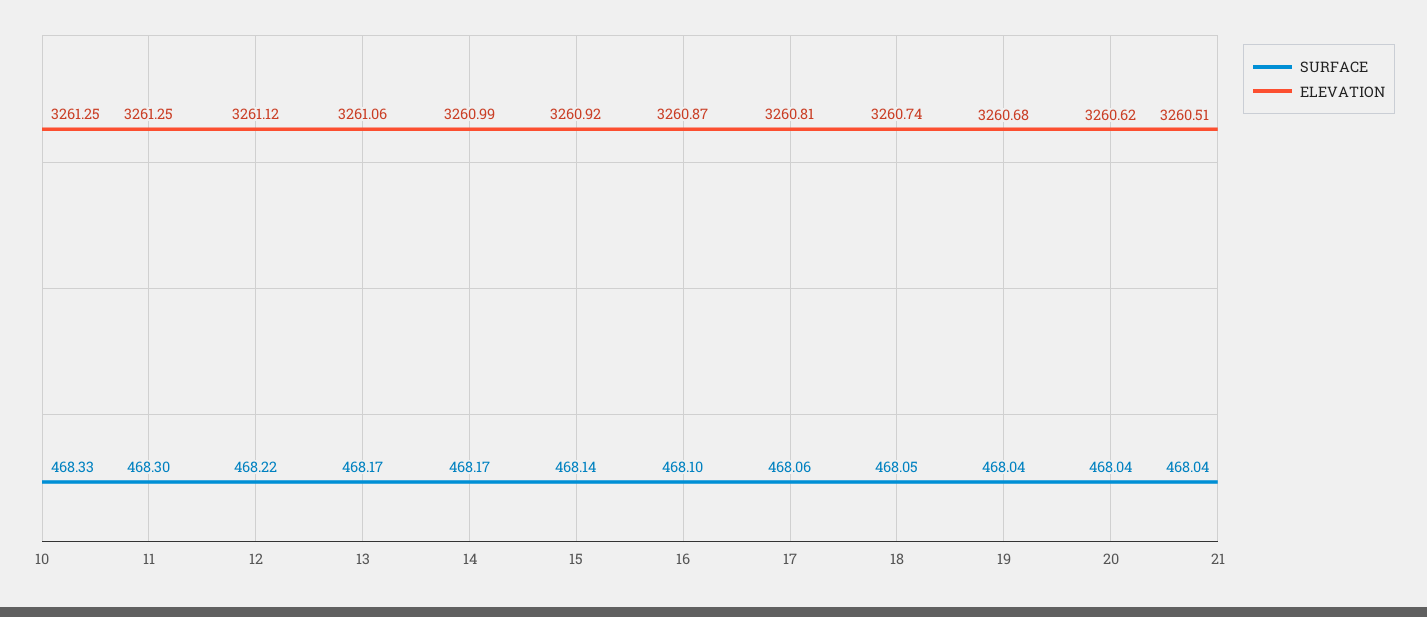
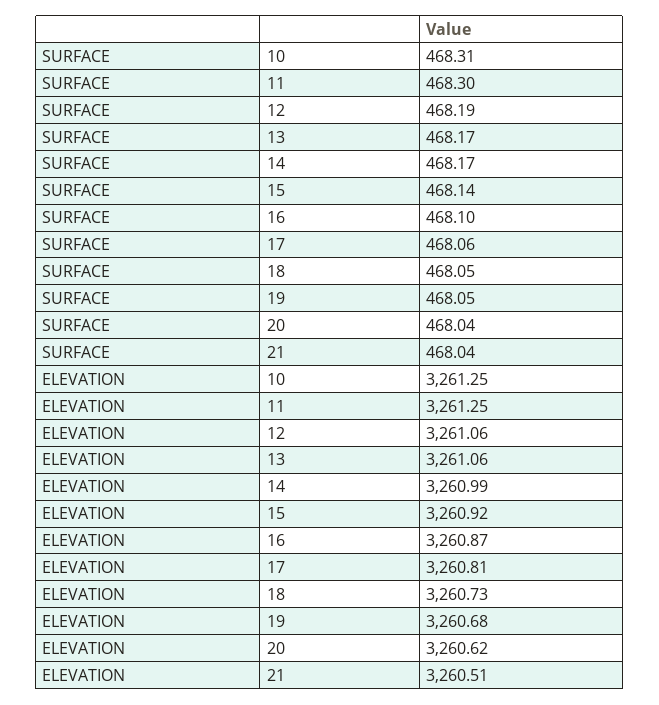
  {
    "SURFACE": {
-     "10": 468.33,
+     "10": 468.31,
      "11": 468.3,
-     "12": 468.22,
+     "12": 468.19,
      "13": 468.17,
      "14": 468.17,
      "15": 468.14,
      "16": 468.1,
      "17": 468.06,
      "18": 468.05,
-     "19": 468.04,
+     "19": 468.05,
      "20": 468.04,
      "21": 468.04
    },
    "ELEVATION": {
      "10": 3261.25,
      "11": 3261.25,
-     "12": 3261.12,
+     "12": 3261.06,
      "13": 3261.06,
      "14": 3260.99,
      "15": 3260.92,
      "16": 3260.87,
      "17": 3260.81,
-     "18": 3260.74,
+     "18": 3260.73,
      "19": 3260.68,
      "20": 3260.62,
      "21": 3260.51
    }
  }

